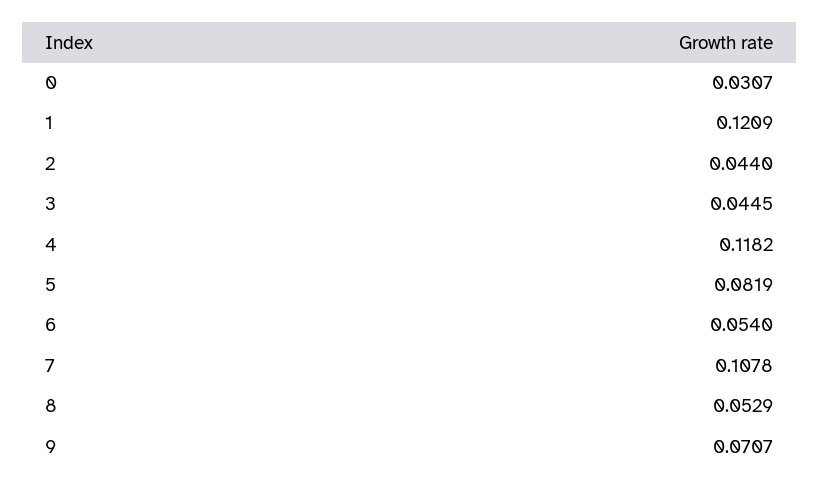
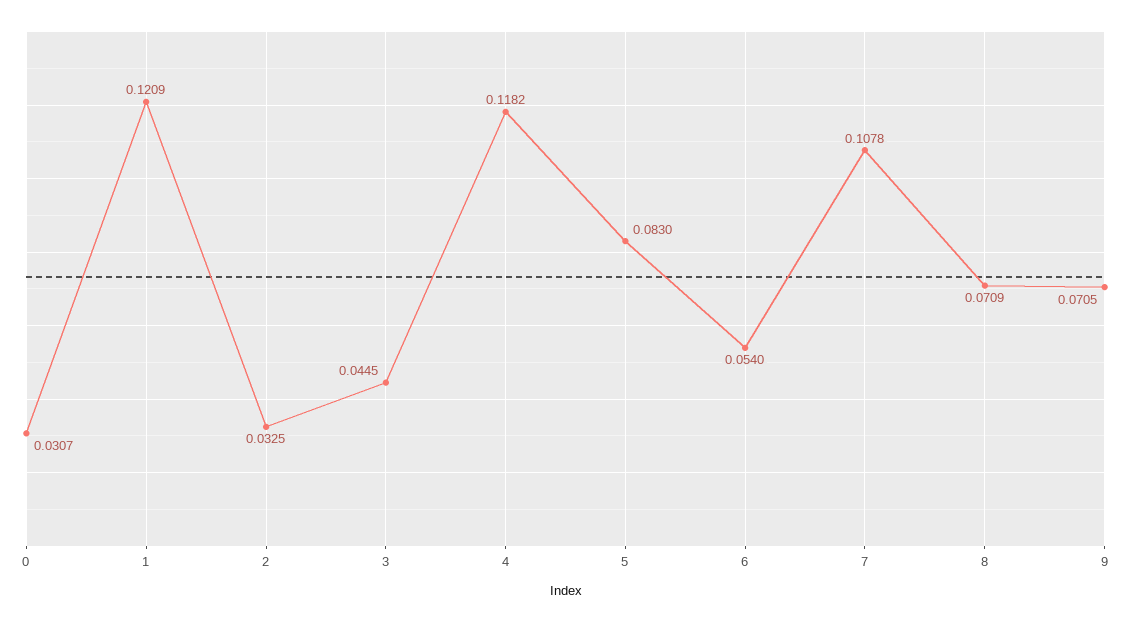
  {
    "0": 0.0307,
    "1": 0.1209,
-   "2": 0.044,
+   "2": 0.0325,
    "3": 0.0445,
    "4": 0.1182,
-   "5": 0.0819,
+   "5": 0.083,
    "6": 0.054,
    "7": 0.1078,
-   "8": 0.0529,
+   "8": 0.0709,
-   "9": 0.0707
+   "9": 0.0705
  }

